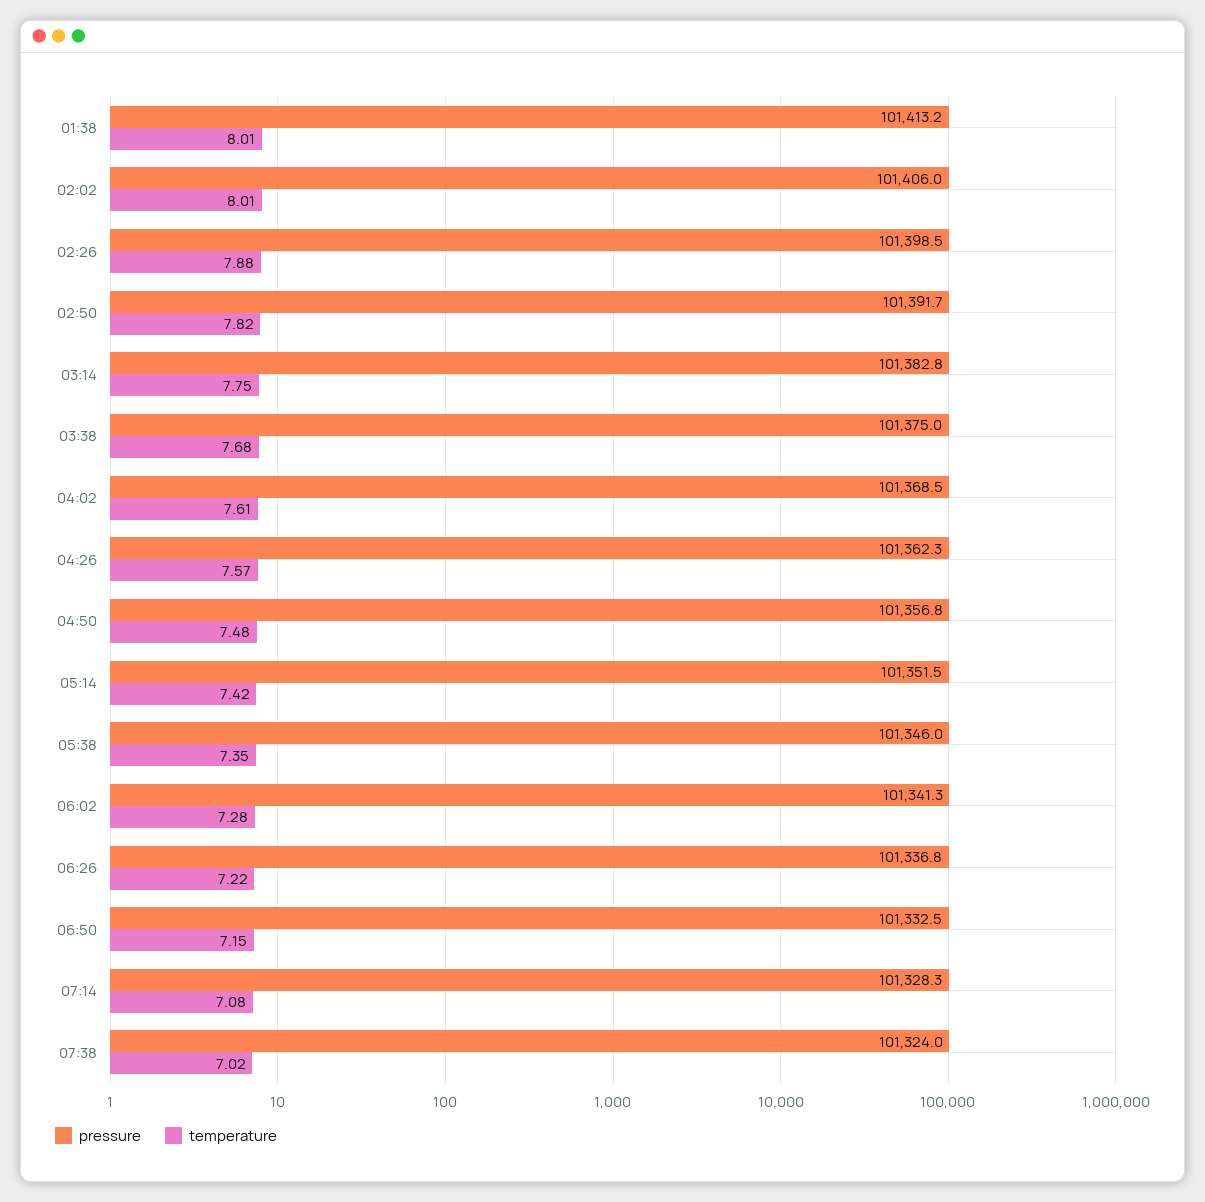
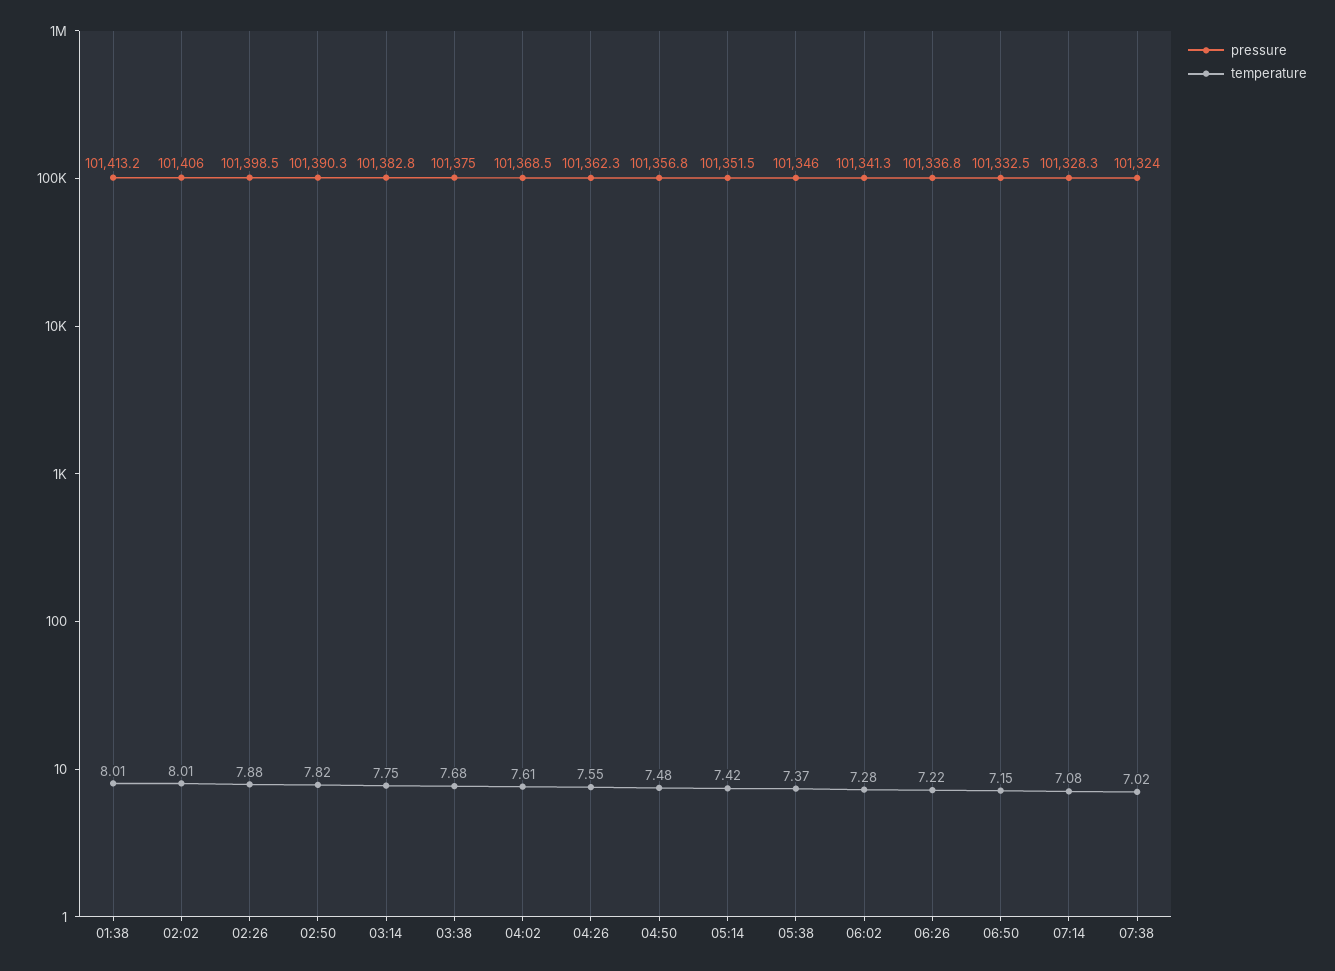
  {
    "pressure": {
      "01:38": 101413.2,
      "02:02": 101406,
      "02:26": 101398.5,
-     "02:50": 101391.7,
+     "02:50": 101390.3,
      "03:14": 101382.8,
      "03:38": 101375,
      "04:02": 101368.5,
      "04:26": 101362.3,
      "04:50": 101356.8,
      "05:14": 101351.5,
      "05:38": 101346,
      "06:02": 101341.3,
      "06:26": 101336.8,
      "06:50": 101332.5,
      "07:14": 101328.3,
      "07:38": 101324
    },
    "temperature": {
      "01:38": 8.01,
      "02:02": 8.01,
      "02:26": 7.88,
      "02:50": 7.82,
      "03:14": 7.75,
      "03:38": 7.68,
      "04:02": 7.61,
-     "04:26": 7.57,
+     "04:26": 7.55,
      "04:50": 7.48,
      "05:14": 7.42,
-     "05:38": 7.35,
+     "05:38": 7.37,
      "06:02": 7.28,
      "06:26": 7.22,
      "06:50": 7.15,
      "07:14": 7.08,
      "07:38": 7.02
    }
  }

